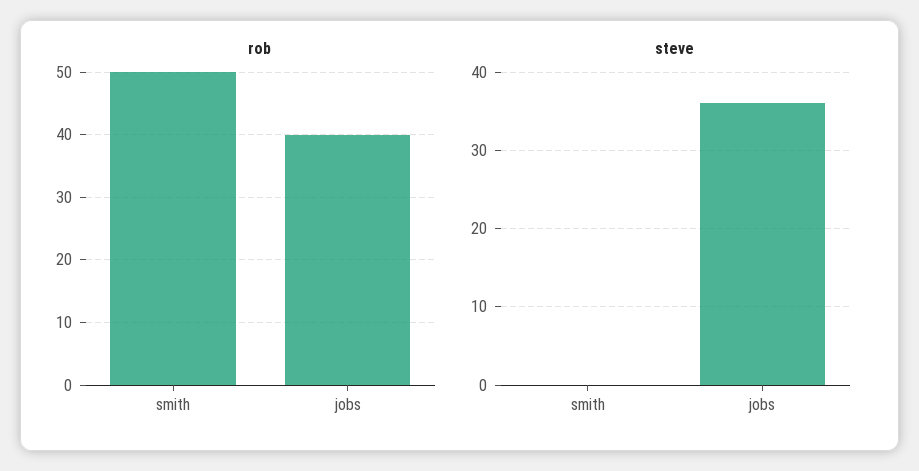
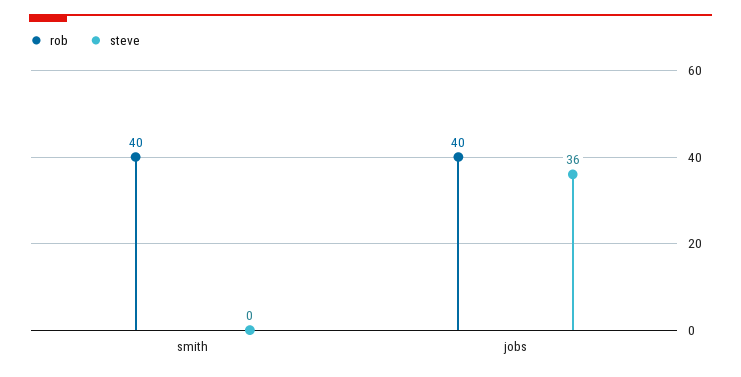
  {
    "rob": {
-     "smith": 50,
+     "smith": 40,
      "jobs": 40
    },
    "steve": {
      "smith": 0,
      "jobs": 36
    }
  }

